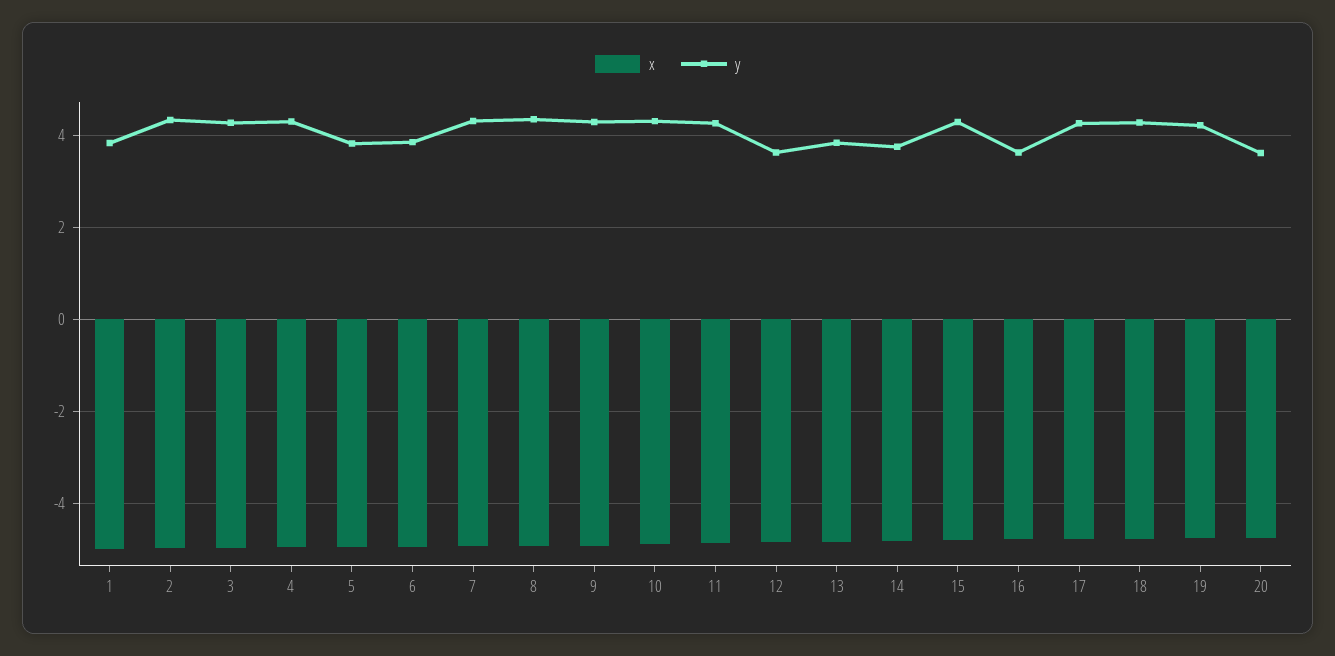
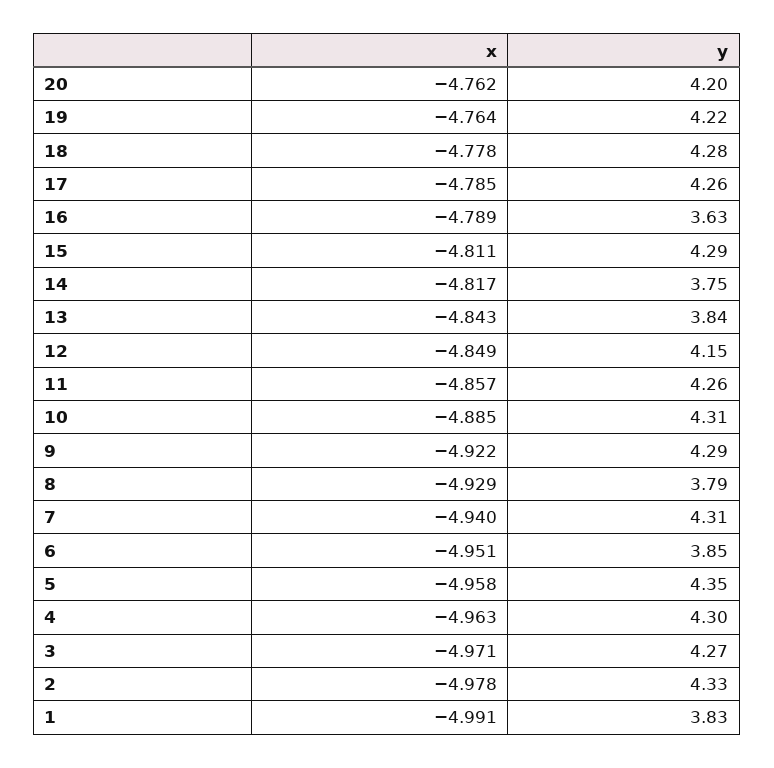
  {
    "x": {
      "1": -4.991,
      "2": -4.978,
      "3": -4.971,
      "4": -4.963,
      "5": -4.958,
      "6": -4.951,
      "7": -4.94,
      "8": -4.929,
      "9": -4.922,
      "10": -4.885,
      "11": -4.857,
      "12": -4.849,
      "13": -4.843,
      "14": -4.817,
      "15": -4.811,
      "16": -4.789,
      "17": -4.785,
      "18": -4.778,
      "19": -4.764,
      "20": -4.762
    },
    "y": {
      "1": 3.83,
      "2": 4.33,
      "3": 4.27,
      "4": 4.3,
-     "5": 3.8,
+     "5": 4.35,
      "6": 3.85,
      "7": 4.31,
-     "8": 4.4,
+     "8": 3.79,
      "9": 4.29,
      "10": 4.31,
      "11": 4.26,
-     "12": 3.6,
+     "12": 4.15,
      "13": 3.84,
      "14": 3.75,
      "15": 4.29,
      "16": 3.63,
      "17": 4.26,
      "18": 4.28,
      "19": 4.22,
-     "20": 3.6
+     "20": 4.2
    }
  }

